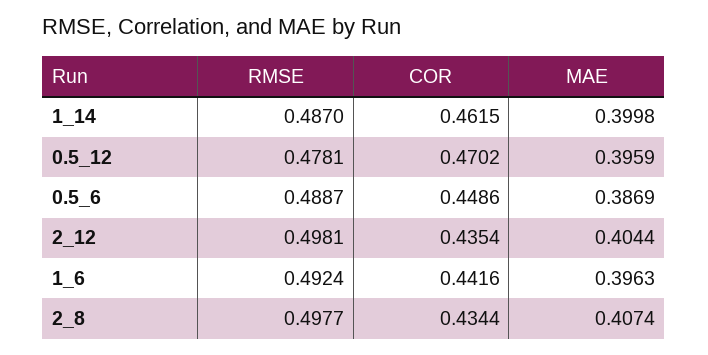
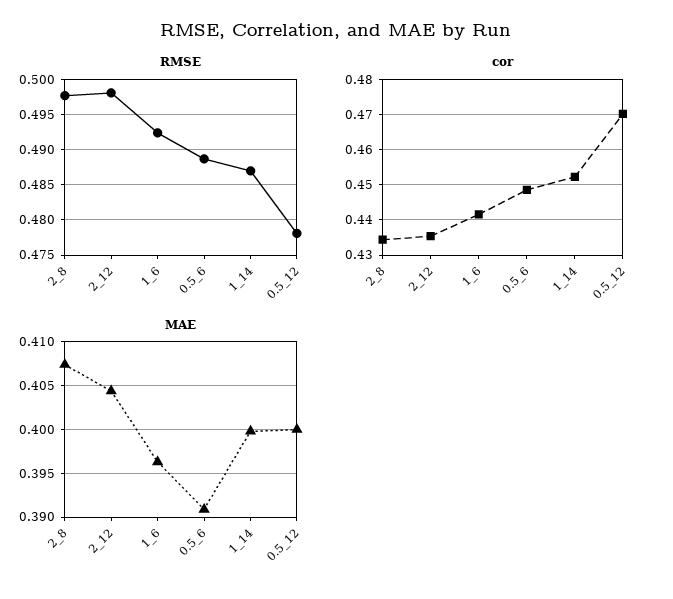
  {
    "RMSE": {
      "1_14": 0.487,
      "0.5_12": 0.4781,
      "0.5_6": 0.4887,
      "2_12": 0.4981,
      "1_6": 0.4924,
      "2_8": 0.4977
    },
    "COR": {
-     "1_14": 0.4615,
+     "1_14": 0.452,
      "0.5_12": 0.4702,
      "0.5_6": 0.4486,
      "2_12": 0.4354,
      "1_6": 0.4416,
      "2_8": 0.4344
    },
    "MAE": {
      "1_14": 0.3998,
-     "0.5_12": 0.3959,
+     "0.5_12": 0.4,
-     "0.5_6": 0.3869,
+     "0.5_6": 0.391,
      "2_12": 0.4044,
      "1_6": 0.3963,
      "2_8": 0.4074
    }
  }

